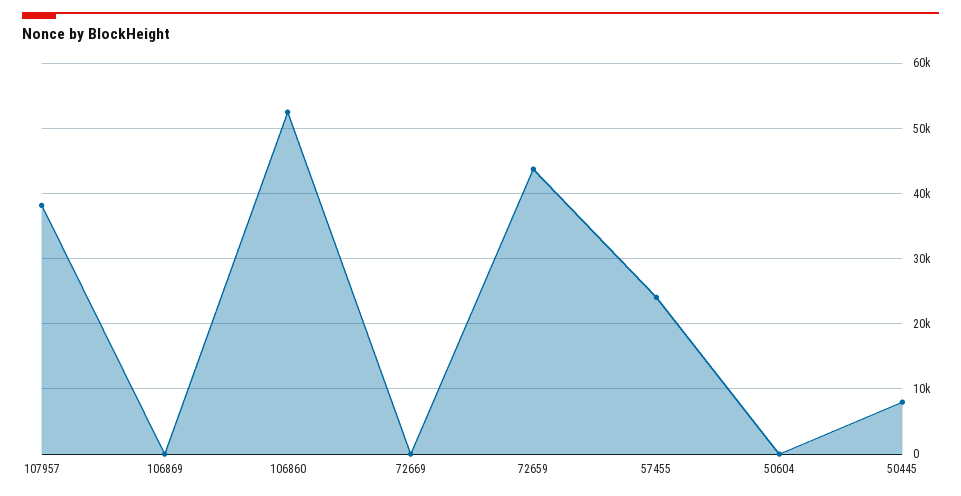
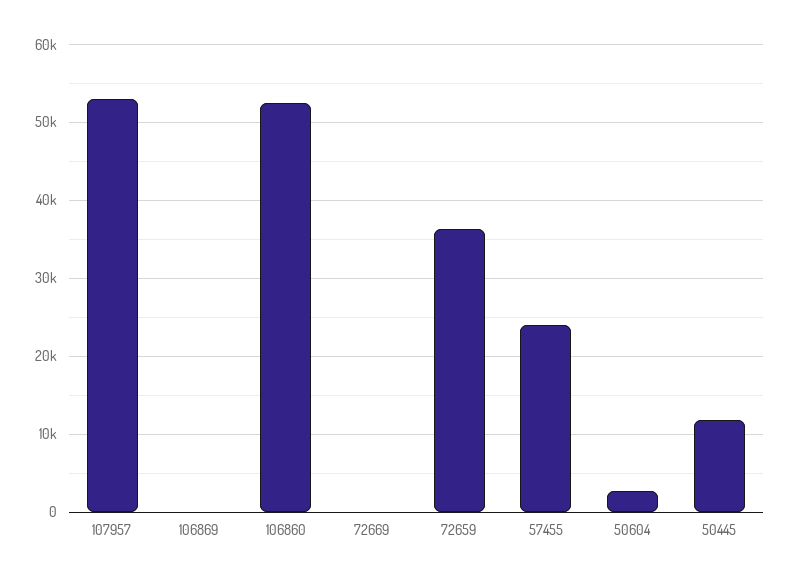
  {
-   "107957": 38000,
+   "107957": 53000,
    "106869": 0,
    "106860": 52000,
    "72669": 0,
-   "72659": 44000,
+   "72659": 36000,
    "57455": 24000,
-   "50604": 0,
+   "50604": 3000,
-   "50445": 8000
+   "50445": 12000
  }

